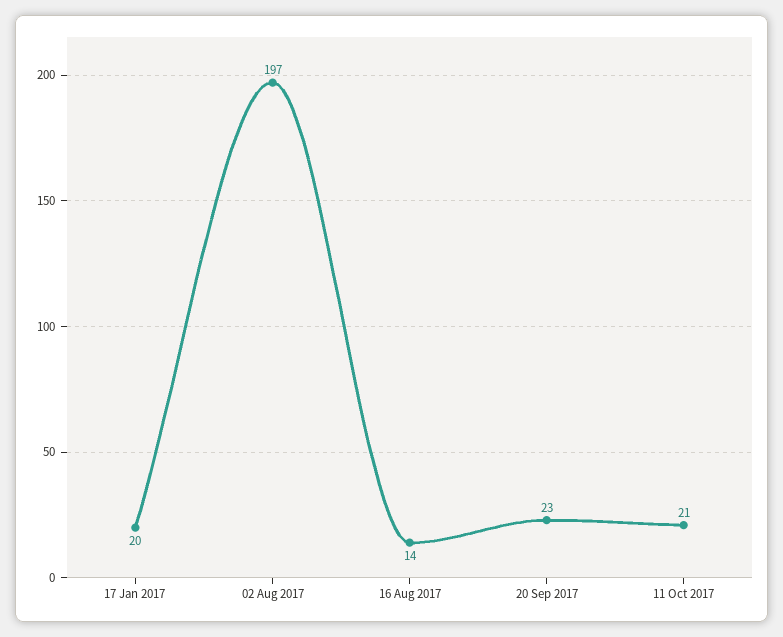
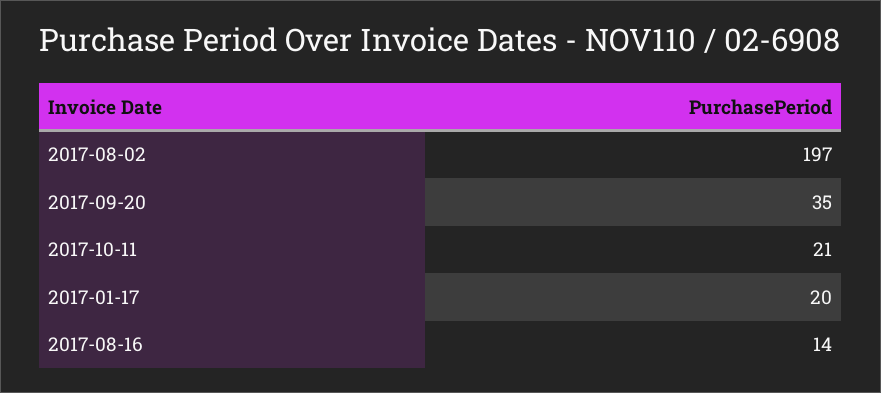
  {
    "17 Jan 2017": 20,
    "02 Aug 2017": 197,
    "16 Aug 2017": 14,
-   "20 Sep 2017": 23,
+   "20 Sep 2017": 35,
    "11 Oct 2017": 21
  }

